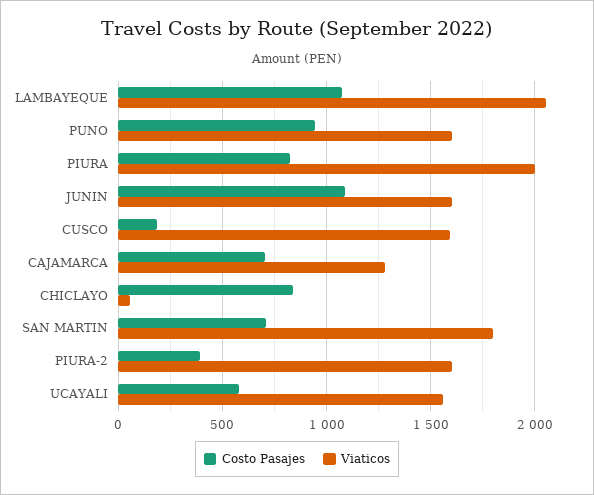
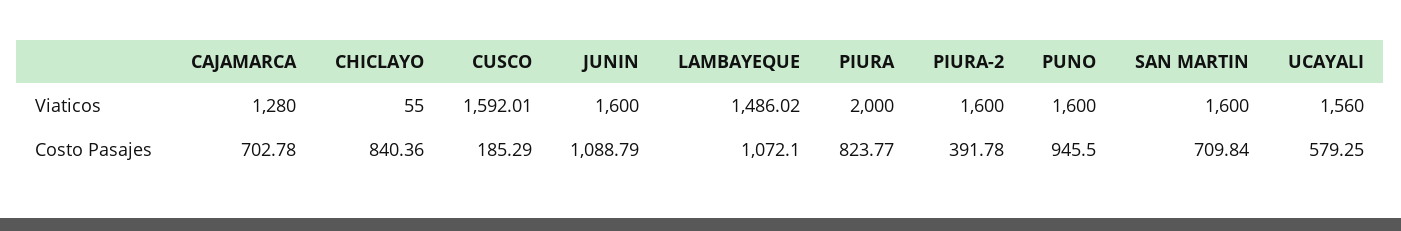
  {
    "Costo Pasajes": {
      "LAMBAYEQUE": 1072.1,
      "PUNO": 945.5,
      "PIURA": 823.77,
      "JUNIN": 1088.79,
      "CUSCO": 185.29,
      "CAJAMARCA": 702.78,
      "CHICLAYO": 840.36,
      "SAN MARTIN": 709.84,
      "PIURA-2": 391.78,
      "UCAYALI": 579.25
    },
    "Viaticos": {
-     "LAMBAYEQUE": 2050,
+     "LAMBAYEQUE": 1486.02,
      "PUNO": 1600,
      "PIURA": 2000,
      "JUNIN": 1600,
      "CUSCO": 1592.01,
      "CAJAMARCA": 1280,
      "CHICLAYO": 55,
-     "SAN MARTIN": 1800,
+     "SAN MARTIN": 1600,
      "PIURA-2": 1600,
      "UCAYALI": 1560
    }
  }

